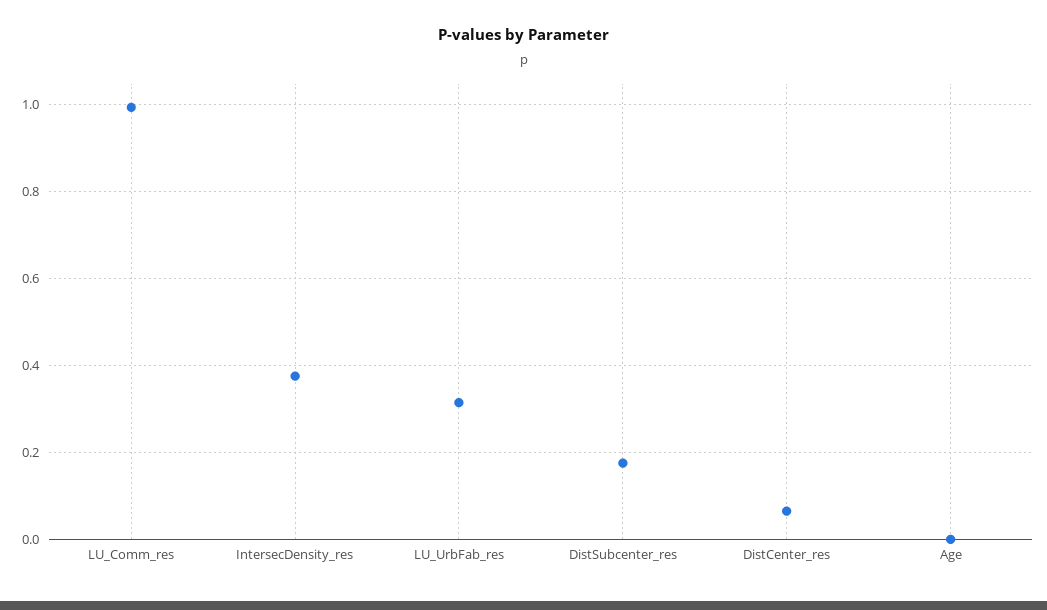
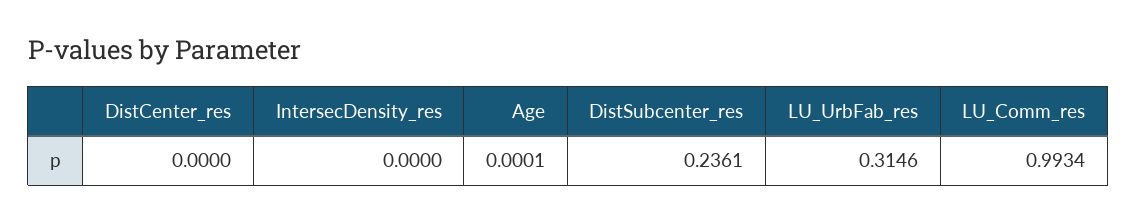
  {
    "LU_Comm_res": 0.9934,
-   "IntersecDensity_res": 0.38,
+   "IntersecDensity_res": 0,
    "LU_UrbFab_res": 0.3146,
-   "DistSubcenter_res": 0.18,
+   "DistSubcenter_res": 0.2361,
-   "DistCenter_res": 0.06,
+   "DistCenter_res": 0,
    "Age": 0.0001
  }

